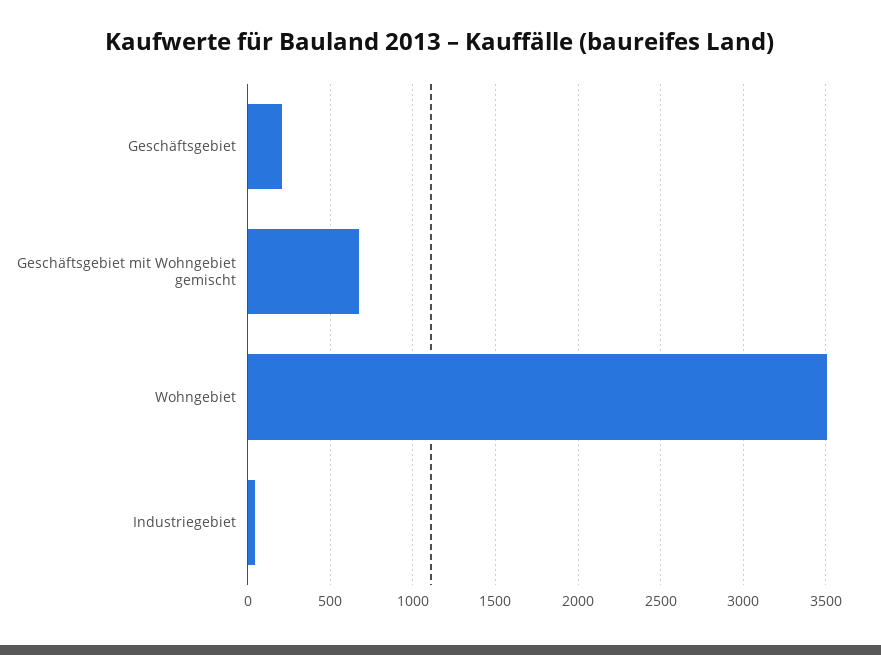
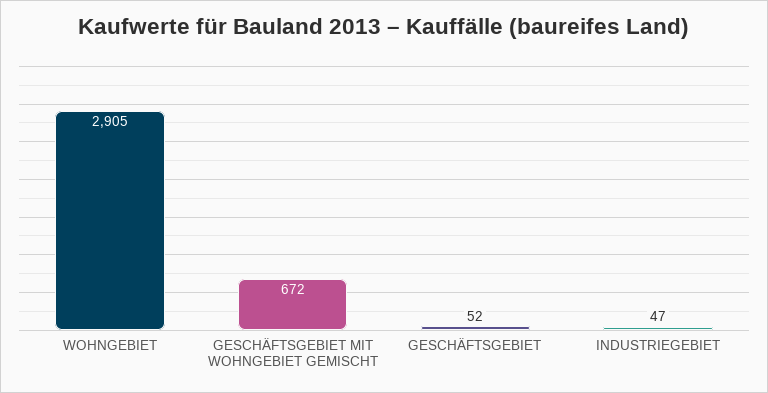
  {
-   "Geschäftsgebiet": 200,
+   "Geschäftsgebiet": 52,
    "Geschäftsgebiet mit Wohngebiet gemischt": 672,
-   "Wohngebiet": 3500,
+   "Wohngebiet": 2905,
    "Industriegebiet": 47
  }

